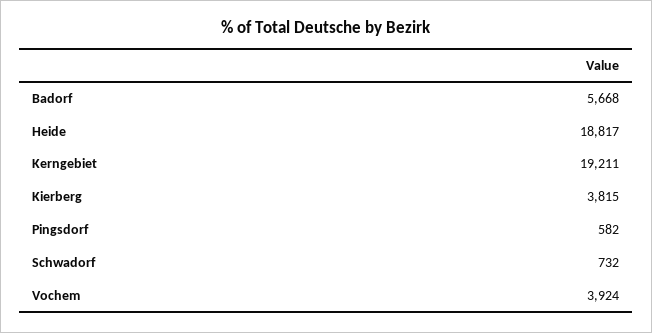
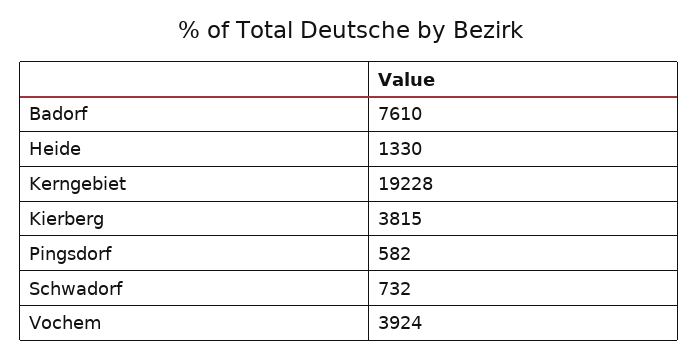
  {
-   "Badorf": 5668,
+   "Badorf": 7610,
-   "Heide": 18817,
+   "Heide": 1330,
-   "Kerngebiet": 19211,
+   "Kerngebiet": 19228,
    "Kierberg": 3815,
    "Pingsdorf": 582,
    "Schwadorf": 732,
    "Vochem": 3924
  }

